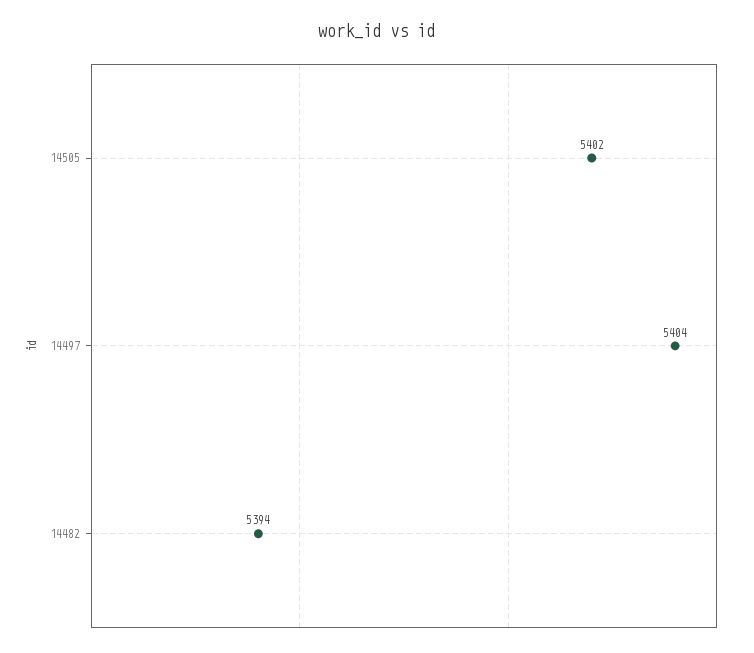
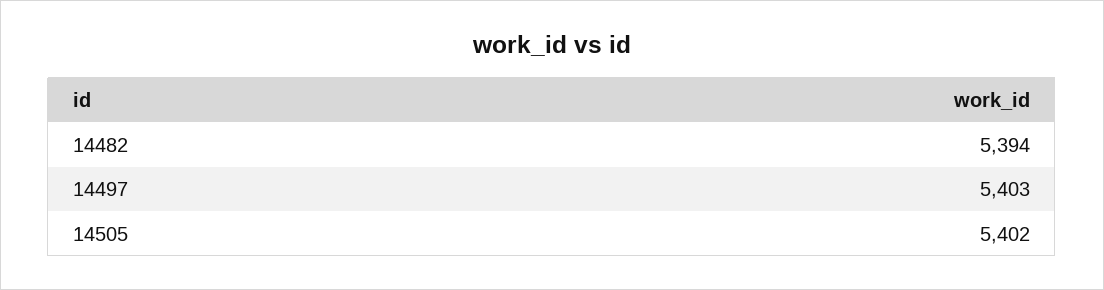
  {
    "14505": 5402,
-   "14497": 5404,
+   "14497": 5403,
    "14482": 5394
  }

